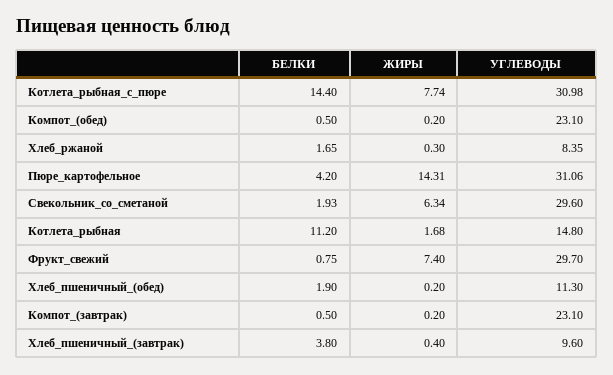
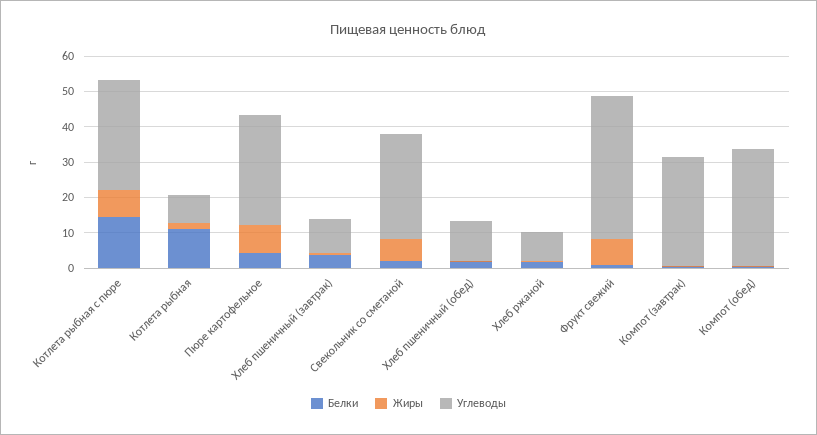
  {
    "БЕЛКИ": {
      "Котлета_рыбная_с_пюре": 14.4,
      "Компот_(обед)": 0.5,
      "Хлеб_ржаной": 1.65,
      "Пюре_картофельное": 4.2,
      "Свекольник_со_сметаной": 1.93,
      "Котлета_рыбная": 11.2,
      "Фрукт_свежий": 0.75,
      "Хлеб_пшеничный_(обед)": 1.9,
      "Компот_(завтрак)": 0.5,
      "Хлеб_пшеничный_(завтрак)": 3.8
    },
    "ЖИРЫ": {
      "Котлета_рыбная_с_пюре": 7.74,
      "Компот_(обед)": 0.2,
      "Хлеб_ржаной": 0.3,
-     "Пюре_картофельное": 14.31,
+     "Пюре_картофельное": 7.5,
      "Свекольник_со_сметаной": 6.34,
      "Котлета_рыбная": 1.68,
      "Фрукт_свежий": 7.4,
      "Хлеб_пшеничный_(обед)": 0.2,
      "Компот_(завтрак)": 0.2,
      "Хлеб_пшеничный_(завтрак)": 0.4
    },
    "УГЛЕВОДЫ": {
      "Котлета_рыбная_с_пюре": 30.98,
-     "Компот_(обед)": 23.1,
+     "Компот_(обед)": 32.5,
      "Хлеб_ржаной": 8.35,
      "Пюре_картофельное": 31.06,
      "Свекольник_со_сметаной": 29.6,
-     "Котлета_рыбная": 14.8,
+     "Котлета_рыбная": 7.5,
-     "Фрукт_свежий": 29.7,
+     "Фрукт_свежий": 40,
      "Хлеб_пшеничный_(обед)": 11.3,
-     "Компот_(завтрак)": 23.1,
+     "Компот_(завтрак)": 30,
      "Хлеб_пшеничный_(завтрак)": 9.6
    }
  }

